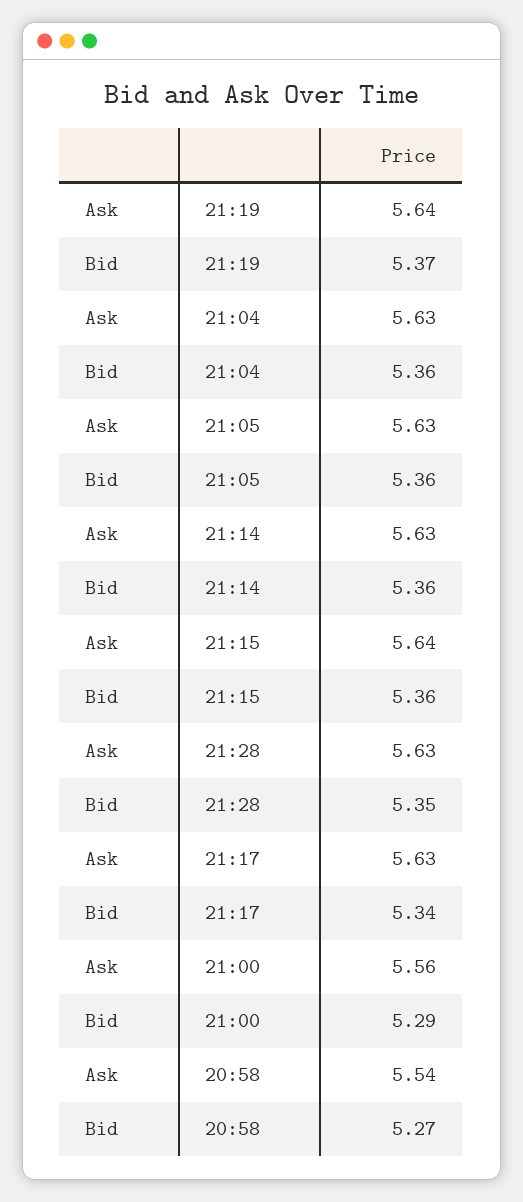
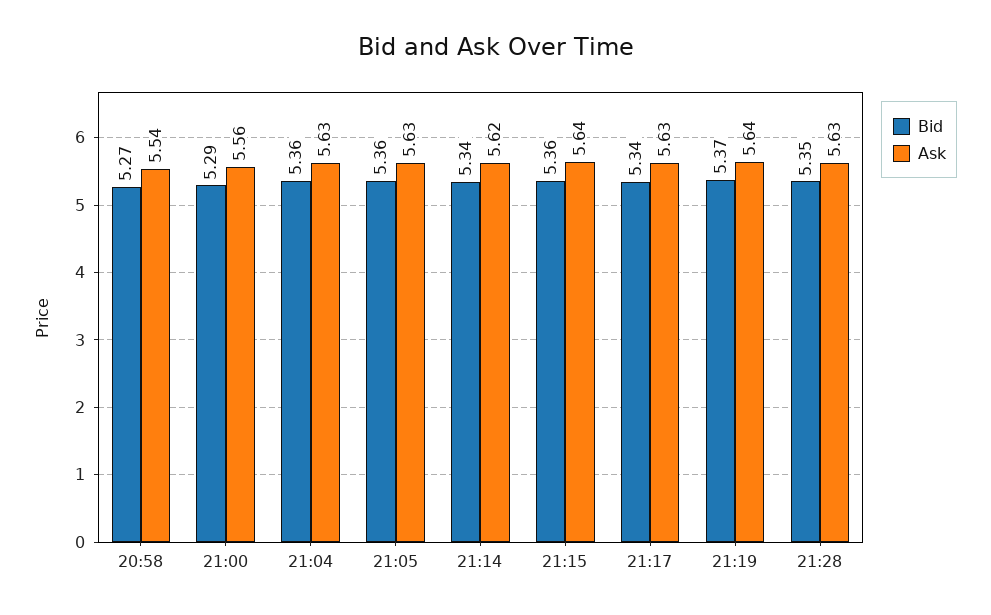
  {
    "Ask": {
      "21:19": 5.64,
      "21:04": 5.63,
      "21:05": 5.63,
-     "21:14": 5.63,
+     "21:14": 5.62,
      "21:15": 5.64,
      "21:28": 5.63,
      "21:17": 5.63,
      "21:00": 5.56,
      "20:58": 5.54
    },
    "Bid": {
      "21:19": 5.37,
      "21:04": 5.36,
      "21:05": 5.36,
-     "21:14": 5.36,
+     "21:14": 5.34,
      "21:15": 5.36,
      "21:28": 5.35,
      "21:17": 5.34,
      "21:00": 5.29,
      "20:58": 5.27
    }
  }

